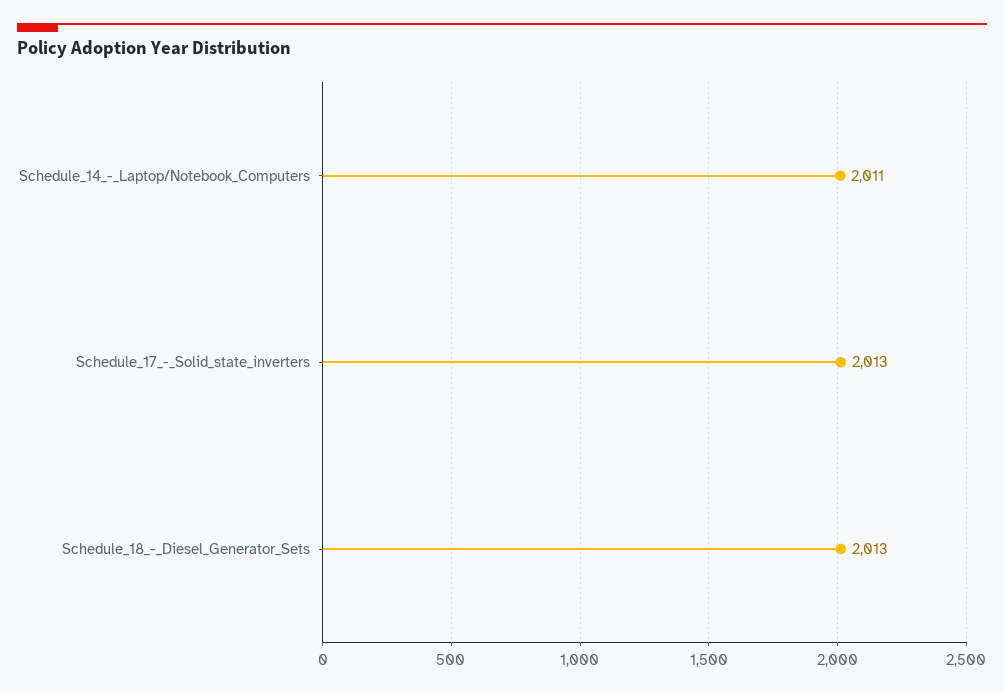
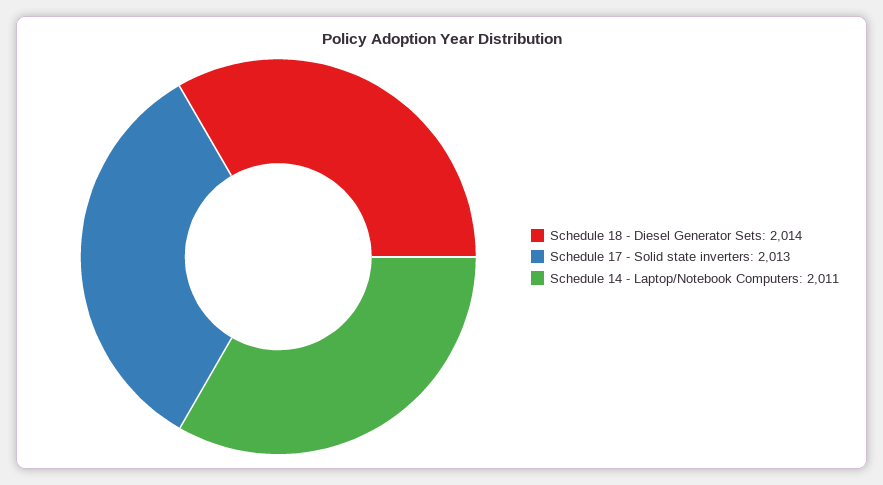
  {
    "Schedule_14_-_Laptop/Notebook_Computers": 2011,
    "Schedule_17_-_Solid_state_inverters": 2013,
-   "Schedule_18_-_Diesel_Generator_Sets": 2013
+   "Schedule_18_-_Diesel_Generator_Sets": 2014
  }

